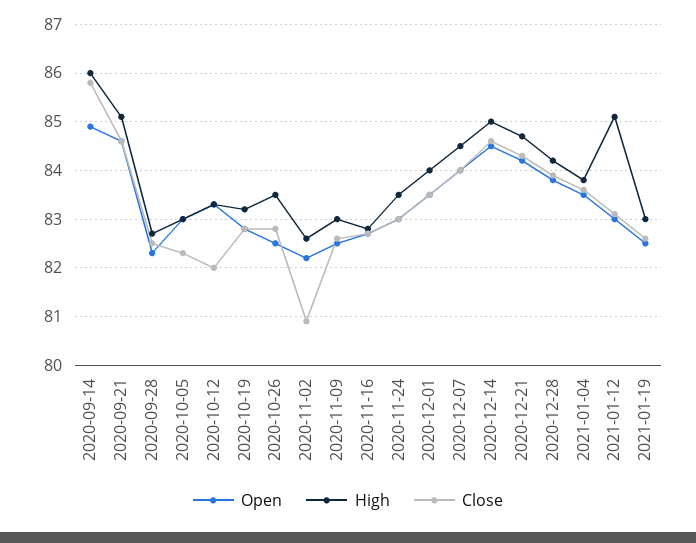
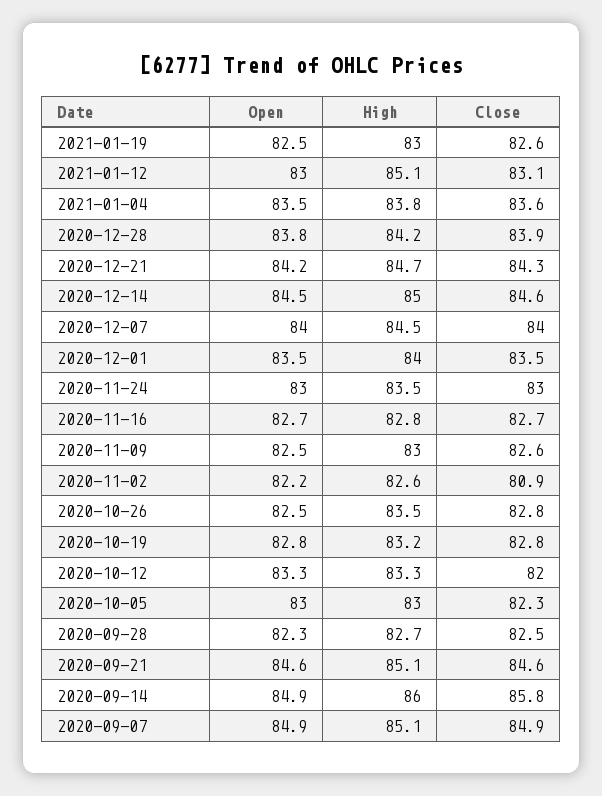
  {
    "Open": {
      "2020-09-14": 84.9,
      "2020-09-21": 84.6,
      "2020-09-28": 82.3,
      "2020-10-05": 83,
      "2020-10-12": 83.3,
      "2020-10-19": 82.8,
      "2020-10-26": 82.5,
      "2020-11-02": 82.2,
      "2020-11-09": 82.5,
      "2020-11-16": 82.7,
      "2020-11-24": 83,
      "2020-12-01": 83.5,
      "2020-12-07": 84,
      "2020-12-14": 84.5,
      "2020-12-21": 84.2,
      "2020-12-28": 83.8,
      "2021-01-04": 83.5,
      "2021-01-12": 83,
-     "2021-01-19": 82.5
+     "2021-01-19": 82.5,
+     "2020-09-07": 84.9
    },
    "High": {
      "2020-09-14": 86,
      "2020-09-21": 85.1,
      "2020-09-28": 82.7,
      "2020-10-05": 83,
      "2020-10-12": 83.3,
      "2020-10-19": 83.2,
      "2020-10-26": 83.5,
      "2020-11-02": 82.6,
      "2020-11-09": 83,
      "2020-11-16": 82.8,
      "2020-11-24": 83.5,
      "2020-12-01": 84,
      "2020-12-07": 84.5,
      "2020-12-14": 85,
      "2020-12-21": 84.7,
      "2020-12-28": 84.2,
      "2021-01-04": 83.8,
      "2021-01-12": 85.1,
-     "2021-01-19": 83
+     "2021-01-19": 83,
+     "2020-09-07": 85.1
    },
    "Close": {
      "2020-09-14": 85.8,
      "2020-09-21": 84.6,
      "2020-09-28": 82.5,
      "2020-10-05": 82.3,
      "2020-10-12": 82,
      "2020-10-19": 82.8,
      "2020-10-26": 82.8,
      "2020-11-02": 80.9,
      "2020-11-09": 82.6,
      "2020-11-16": 82.7,
      "2020-11-24": 83,
      "2020-12-01": 83.5,
      "2020-12-07": 84,
      "2020-12-14": 84.6,
      "2020-12-21": 84.3,
      "2020-12-28": 83.9,
      "2021-01-04": 83.6,
      "2021-01-12": 83.1,
-     "2021-01-19": 82.6
+     "2021-01-19": 82.6,
+     "2020-09-07": 84.9
    }
  }

